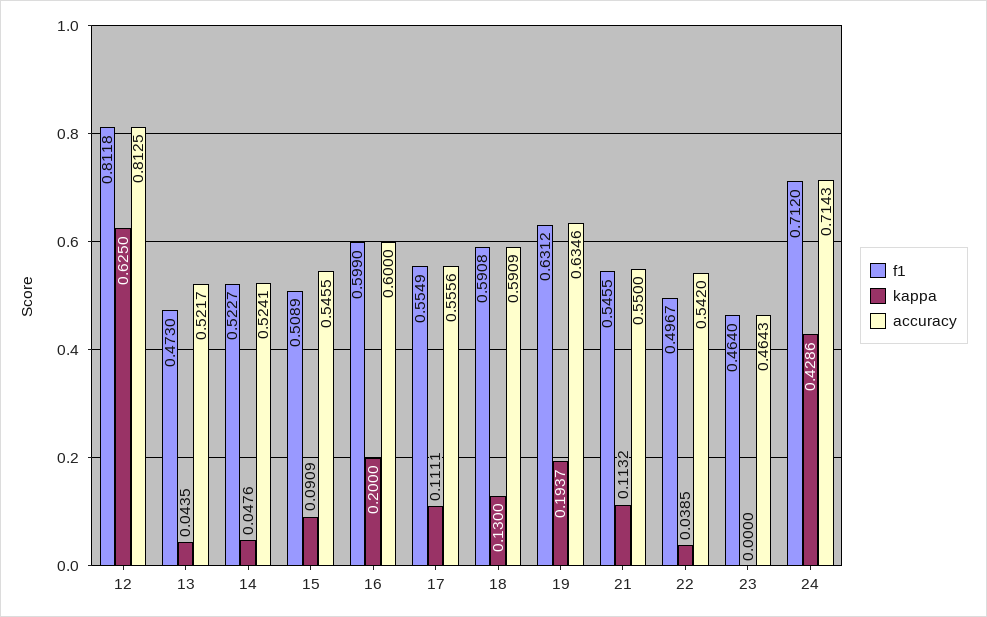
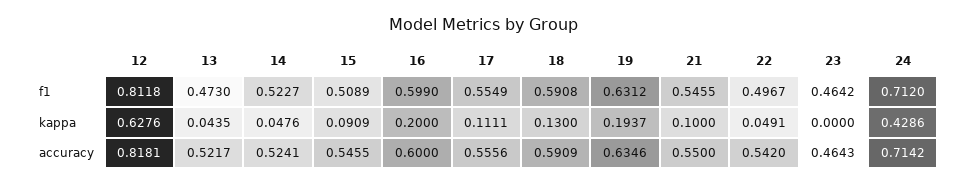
  {
    "f1": {
      "12": 0.8118,
      "13": 0.473,
      "14": 0.5227,
      "15": 0.5089,
      "16": 0.599,
      "17": 0.5549,
      "18": 0.5908,
      "19": 0.6312,
      "21": 0.5455,
      "22": 0.4967,
-     "23": 0.464,
+     "23": 0.4642,
      "24": 0.712
    },
    "kappa": {
-     "12": 0.625,
+     "12": 0.6276,
      "13": 0.0435,
      "14": 0.0476,
      "15": 0.0909,
      "16": 0.2,
      "17": 0.1111,
      "18": 0.13,
      "19": 0.1937,
-     "21": 0.1132,
+     "21": 0.1,
-     "22": 0.0385,
+     "22": 0.0491,
      "23": 0,
      "24": 0.4286
    },
    "accuracy": {
-     "12": 0.8125,
+     "12": 0.8181,
      "13": 0.5217,
      "14": 0.5241,
      "15": 0.5455,
      "16": 0.6,
      "17": 0.5556,
      "18": 0.5909,
      "19": 0.6346,
      "21": 0.55,
      "22": 0.542,
      "23": 0.4643,
-     "24": 0.7143
+     "24": 0.7142
    }
  }

